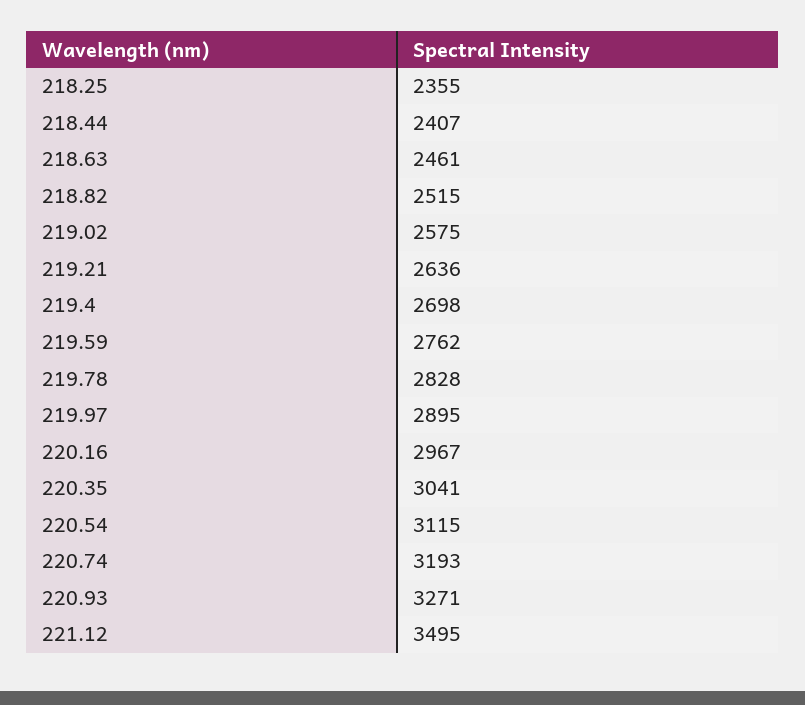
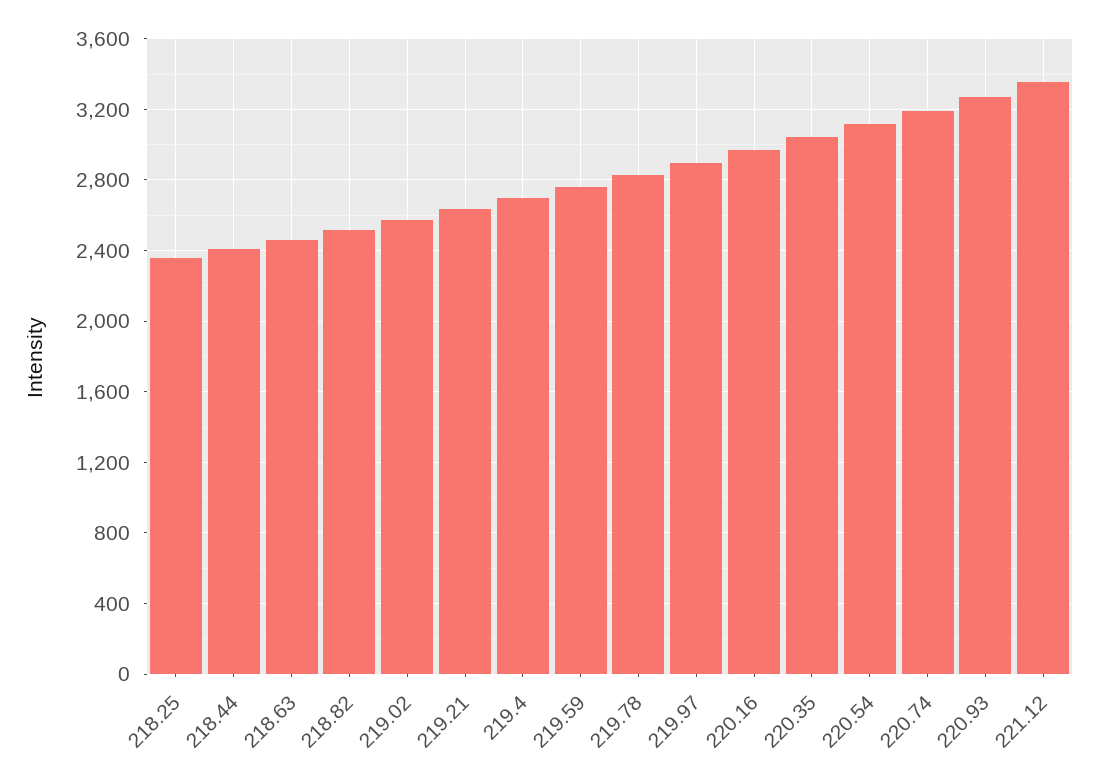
  {
    "218.25": 2355,
    "218.44": 2407,
    "218.63": 2461,
    "218.82": 2515,
    "219.02": 2575,
    "219.21": 2636,
    "219.4": 2698,
    "219.59": 2762,
    "219.78": 2828,
    "219.97": 2895,
    "220.16": 2967,
    "220.35": 3041,
    "220.54": 3115,
    "220.74": 3193,
    "220.93": 3271,
-   "221.12": 3495
+   "221.12": 3350
  }

